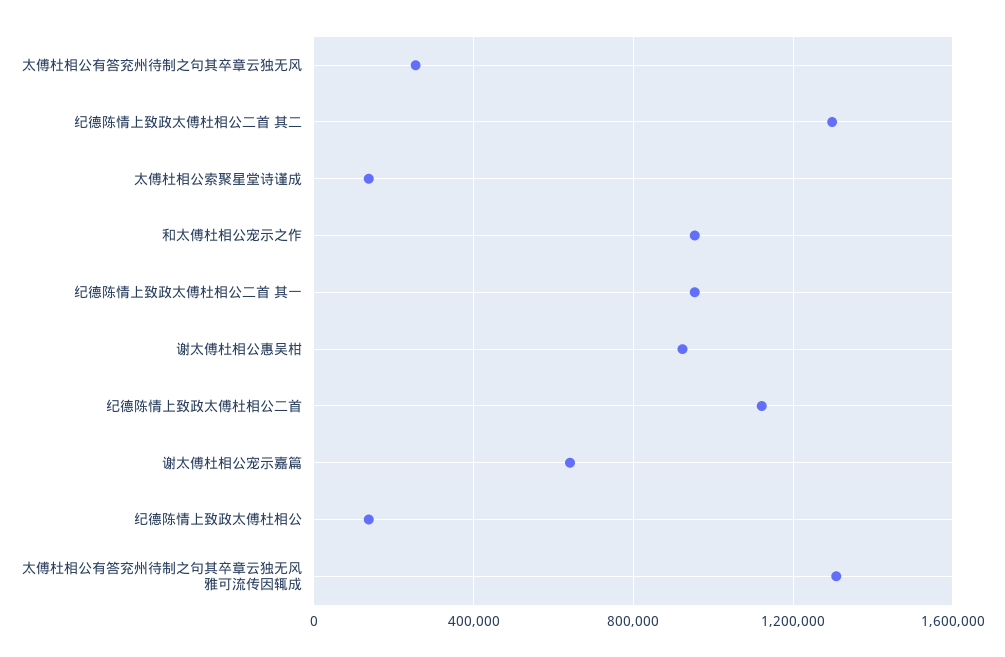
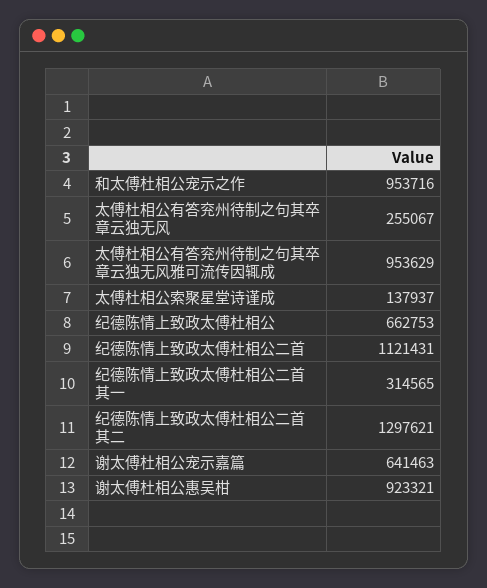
  {
    "太傅杜相公有答兖州待制之句其卒章云独无风": 255067,
    "纪德陈情上致政太傅杜相公二首 其二": 1297621,
    "太傅杜相公索聚星堂诗谨成": 137937,
    "和太傅杜相公宠示之作": 953716,
-   "纪德陈情上致政太傅杜相公二首 其一": 950000,
+   "纪德陈情上致政太傅杜相公二首 其一": 314565,
    "谢太傅杜相公惠吴柑": 923321,
    "纪德陈情上致政太傅杜相公二首": 1121431,
    "谢太傅杜相公宠示嘉篇": 641463,
-   "纪德陈情上致政太傅杜相公": 150000,
+   "纪德陈情上致政太傅杜相公": 662753,
-   "太傅杜相公有答兖州待制之句其卒章云独无风雅可流传因辄成": 1300000
+   "太傅杜相公有答兖州待制之句其卒章云独无风雅可流传因辄成": 953629
  }

